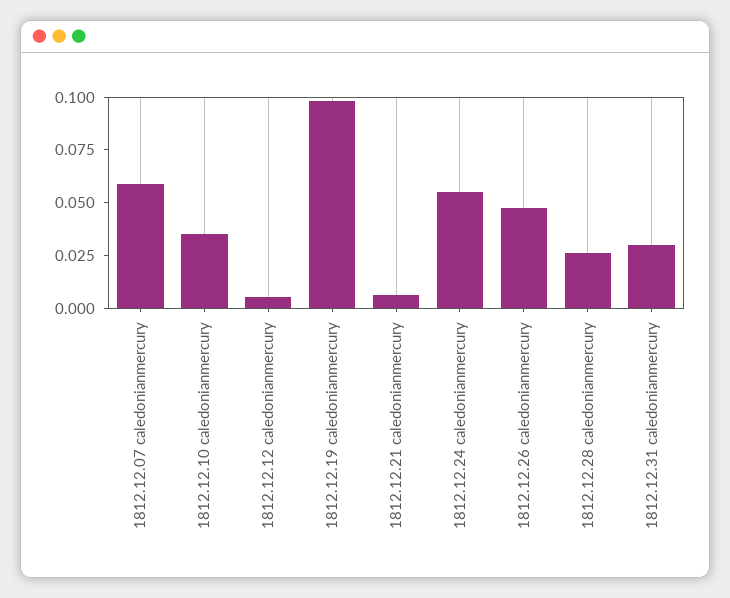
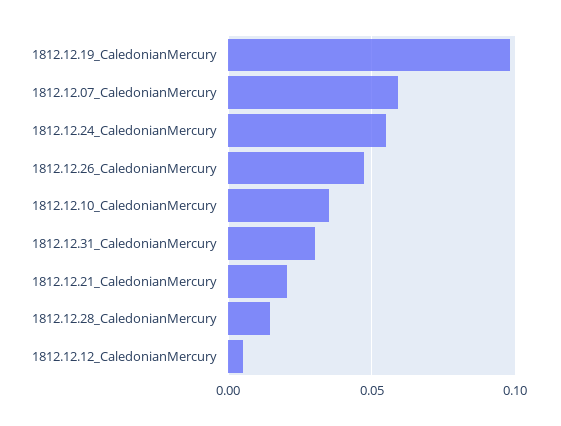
  {
    "1812.12.07 caledonianmercury": 0.06,
    "1812.12.10 caledonianmercury": 0.035,
    "1812.12.12 caledonianmercury": 0.005,
    "1812.12.19 caledonianmercury": 0.1,
-   "1812.12.21 caledonianmercury": 0.005,
+   "1812.12.21 caledonianmercury": 0.02,
    "1812.12.24 caledonianmercury": 0.055,
    "1812.12.26 caledonianmercury": 0.045,
-   "1812.12.28 caledonianmercury": 0.025,
+   "1812.12.28 caledonianmercury": 0.015,
    "1812.12.31 caledonianmercury": 0.03
  }

